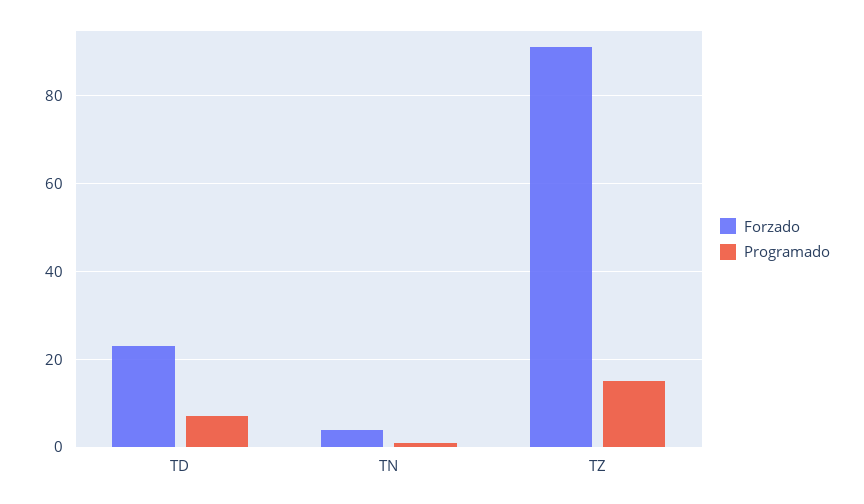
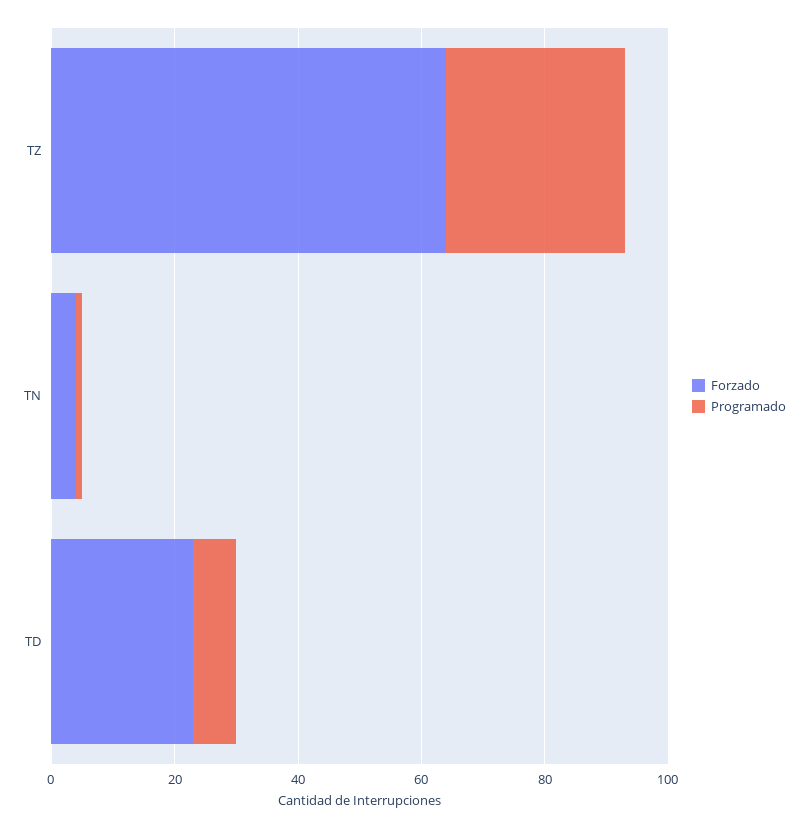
  {
    "Forzado": {
      "TD": 25,
      "TN": 5,
-     "TZ": 90
+     "TZ": 65
    },
    "Programado": {
      "TD": 5,
      "TN": 0,
-     "TZ": 15
+     "TZ": 30
    }
  }

